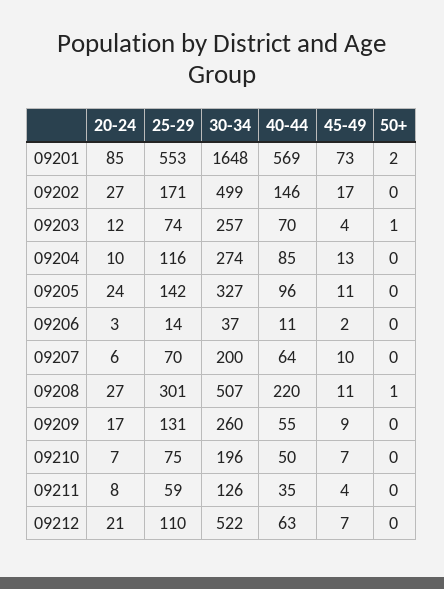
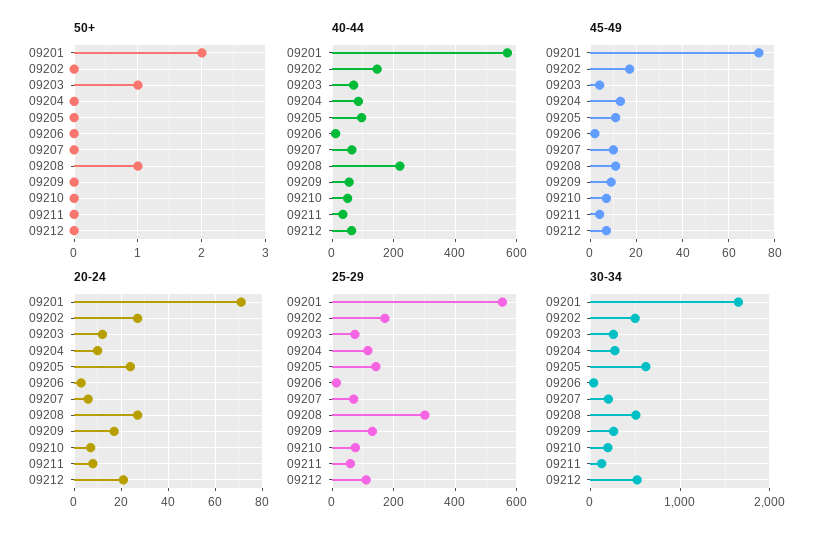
  {
    "20-24": {
-     "09201": 85,
+     "09201": 70,
      "09202": 27,
      "09203": 12,
      "09204": 10,
      "09205": 24,
      "09206": 3,
      "09207": 6,
      "09208": 27,
      "09209": 17,
      "09210": 7,
      "09211": 8,
      "09212": 21
    },
    "25-29": {
      "09201": 553,
      "09202": 171,
      "09203": 74,
      "09204": 116,
      "09205": 142,
      "09206": 14,
      "09207": 70,
      "09208": 301,
      "09209": 131,
      "09210": 75,
      "09211": 59,
      "09212": 110
    },
    "30-34": {
      "09201": 1648,
      "09202": 499,
      "09203": 257,
      "09204": 274,
-     "09205": 327,
+     "09205": 600,
      "09206": 37,
      "09207": 200,
      "09208": 507,
      "09209": 260,
      "09210": 196,
      "09211": 126,
      "09212": 522
    },
    "40-44": {
      "09201": 569,
      "09202": 146,
      "09203": 70,
      "09204": 85,
      "09205": 96,
      "09206": 11,
      "09207": 64,
      "09208": 220,
      "09209": 55,
      "09210": 50,
      "09211": 35,
      "09212": 63
    },
    "45-49": {
      "09201": 73,
      "09202": 17,
      "09203": 4,
      "09204": 13,
      "09205": 11,
      "09206": 2,
      "09207": 10,
      "09208": 11,
      "09209": 9,
      "09210": 7,
      "09211": 4,
      "09212": 7
    },
    "50+": {
      "09201": 2,
      "09202": 0,
      "09203": 1,
      "09204": 0,
      "09205": 0,
      "09206": 0,
      "09207": 0,
      "09208": 1,
      "09209": 0,
      "09210": 0,
      "09211": 0,
      "09212": 0
    }
  }

